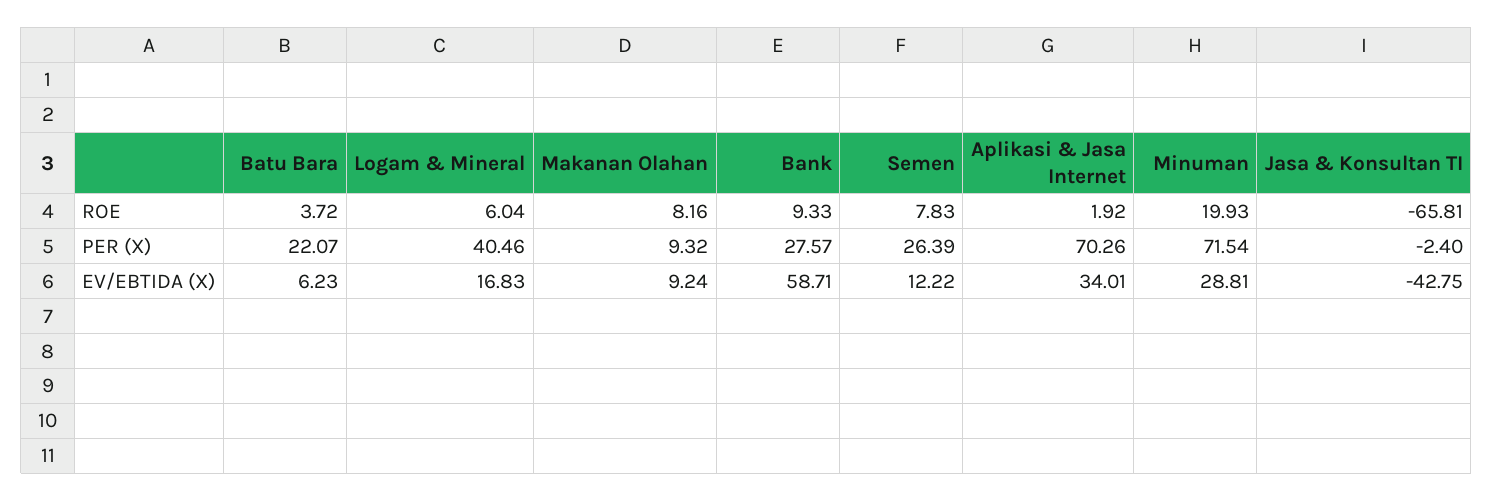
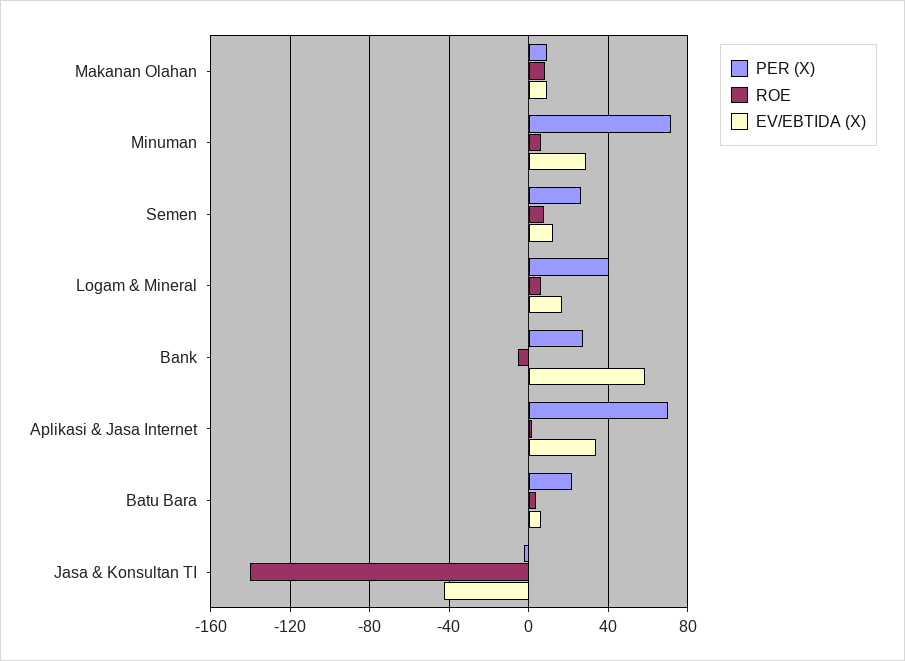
  {
    "ROE": {
      "Batu Bara": 3.72,
      "Logam & Mineral": 6.04,
      "Makanan Olahan": 8.16,
-     "Bank": 9.33,
+     "Bank": -5,
      "Semen": 7.83,
      "Aplikasi & Jasa Internet": 1.92,
-     "Minuman": 19.93,
+     "Minuman": 5,
-     "Jasa & Konsultan TI": -65.81
+     "Jasa & Konsultan TI": -140
    },
    "PER (X)": {
      "Batu Bara": 22.07,
      "Logam & Mineral": 40.46,
      "Makanan Olahan": 9.32,
      "Bank": 27.57,
      "Semen": 26.39,
      "Aplikasi & Jasa Internet": 70.26,
      "Minuman": 71.54,
      "Jasa & Konsultan TI": -2.4
    },
    "EV/EBTIDA (X)": {
      "Batu Bara": 6.23,
      "Logam & Mineral": 16.83,
      "Makanan Olahan": 9.24,
      "Bank": 58.71,
      "Semen": 12.22,
      "Aplikasi & Jasa Internet": 34.01,
      "Minuman": 28.81,
      "Jasa & Konsultan TI": -42.75
    }
  }

